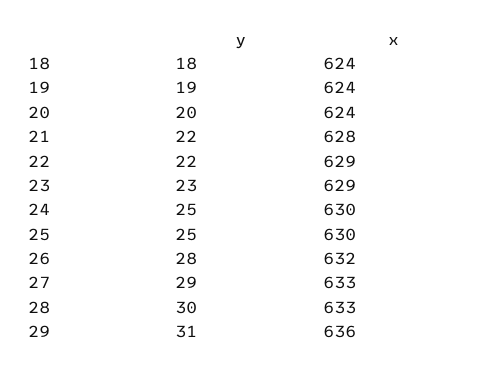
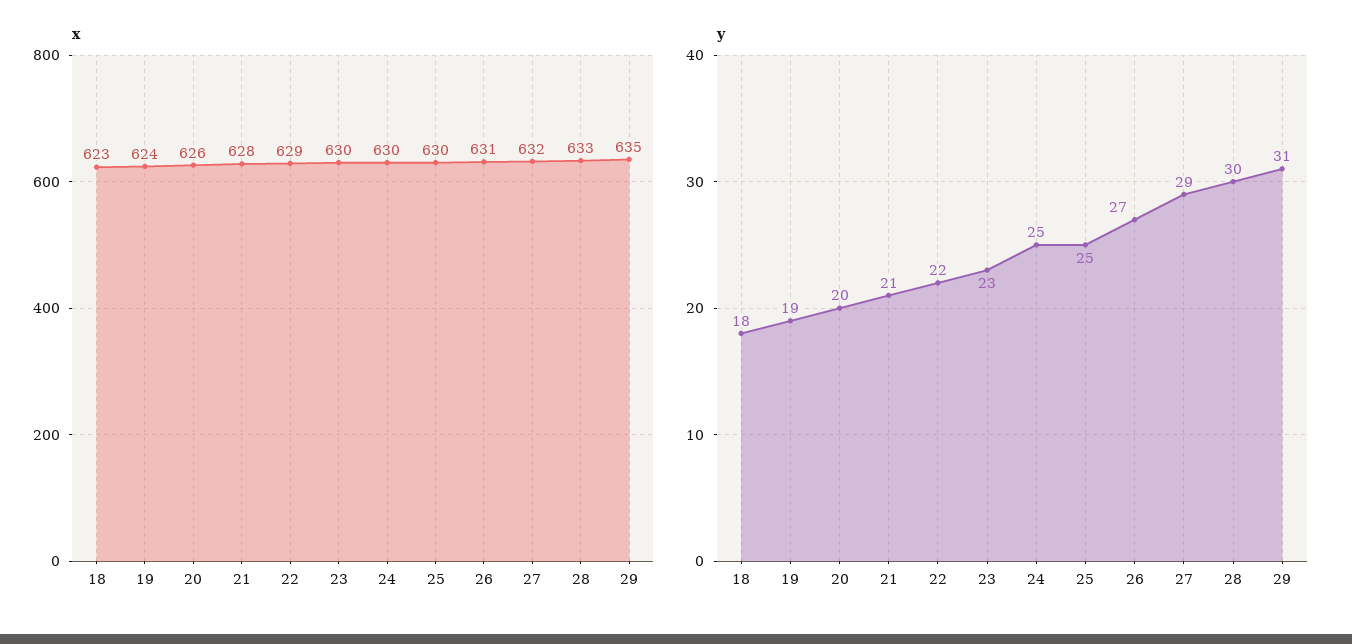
  {
    "y": {
      "18": 18,
      "19": 19,
      "20": 20,
-     "21": 22,
+     "21": 21,
      "22": 22,
      "23": 23,
      "24": 25,
      "25": 25,
-     "26": 28,
+     "26": 27,
      "27": 29,
      "28": 30,
      "29": 31
    },
    "x": {
-     "18": 624,
+     "18": 623,
      "19": 624,
-     "20": 624,
+     "20": 626,
      "21": 628,
      "22": 629,
-     "23": 629,
+     "23": 630,
      "24": 630,
      "25": 630,
-     "26": 632,
+     "26": 631,
-     "27": 633,
+     "27": 632,
      "28": 633,
-     "29": 636
+     "29": 635
    }
  }

